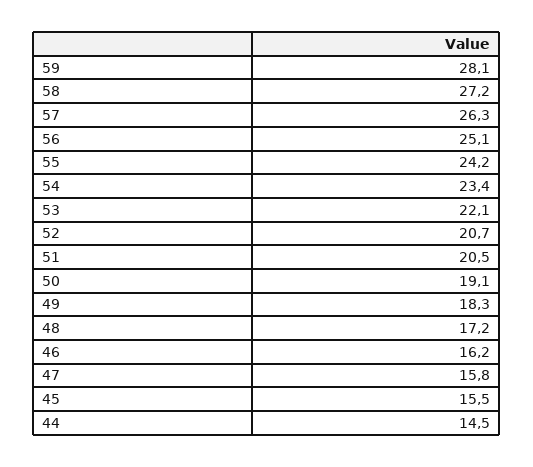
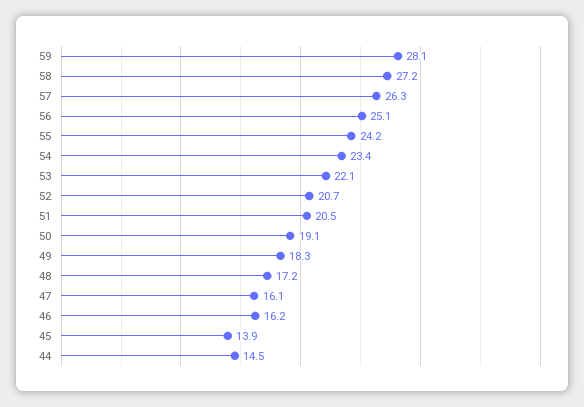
  {
    "59": 28.1,
    "58": 27.2,
    "57": 26.3,
    "56": 25.1,
    "55": 24.2,
    "54": 23.4,
    "53": 22.1,
    "52": 20.7,
    "51": 20.5,
    "50": 19.1,
    "49": 18.3,
    "48": 17.2,
    "46": 16.2,
-   "47": 15.8,
+   "47": 16.1,
-   "45": 15.5,
+   "45": 13.9,
    "44": 14.5
  }

